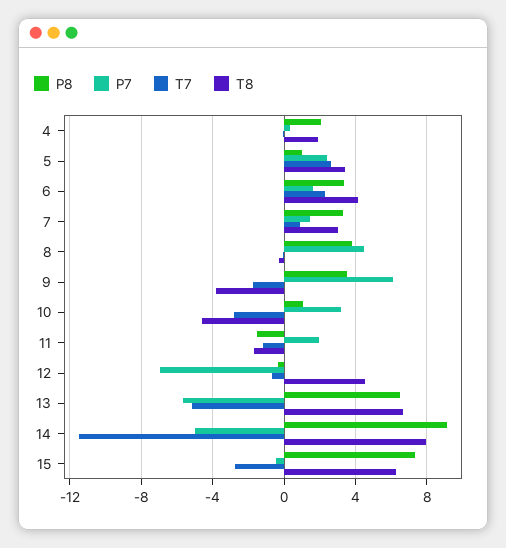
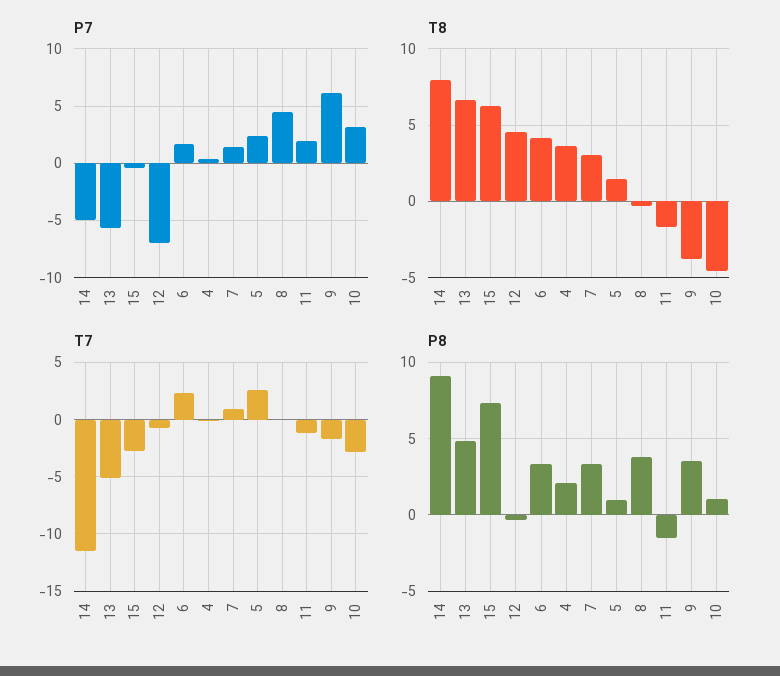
  {
    "P8": {
      "4": 2,
      "5": 1,
      "6": 3.5,
      "7": 3.5,
      "8": 4,
      "9": 3.5,
      "10": 1,
      "11": -1.5,
      "12": -0.5,
-     "13": 6.5,
+     "13": 5,
      "14": 9,
      "15": 7.5
    },
    "P7": {
      "4": 0.5,
      "5": 2.5,
      "6": 1.5,
      "7": 1.5,
      "8": 4.5,
      "9": 6,
      "10": 3,
      "11": 2,
      "12": -7,
      "13": -5.5,
      "14": -5,
      "15": -0.5
    },
    "T7": {
      "4": 0,
      "5": 2.5,
      "6": 2.5,
      "7": 1,
      "8": 0,
      "9": -1.5,
      "10": -3,
      "11": -1,
      "12": -0.5,
      "13": -5,
      "14": -11.5,
      "15": -3
    },
    "T8": {
-     "4": 2,
+     "4": 3.5,
-     "5": 3.5,
+     "5": 1.5,
      "6": 4,
      "7": 3,
      "8": -0.5,
      "9": -4,
      "10": -4.5,
      "11": -1.5,
      "12": 4.5,
      "13": 6.5,
      "14": 8,
      "15": 6.5
    }
  }

